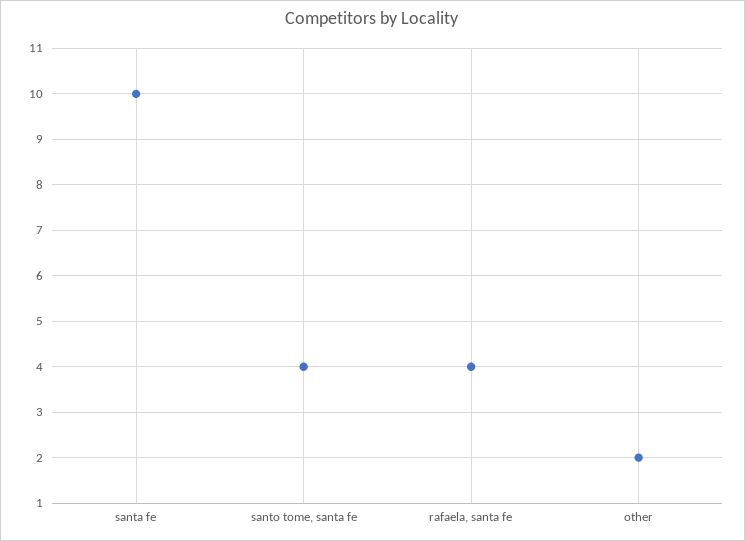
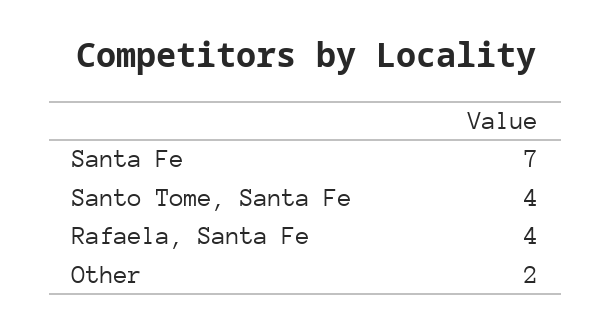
  {
-   "santa fe": 10,
+   "santa fe": 7,
    "santo tome, santa fe": 4,
    "rafaela, santa fe": 4,
    "other": 2
  }

